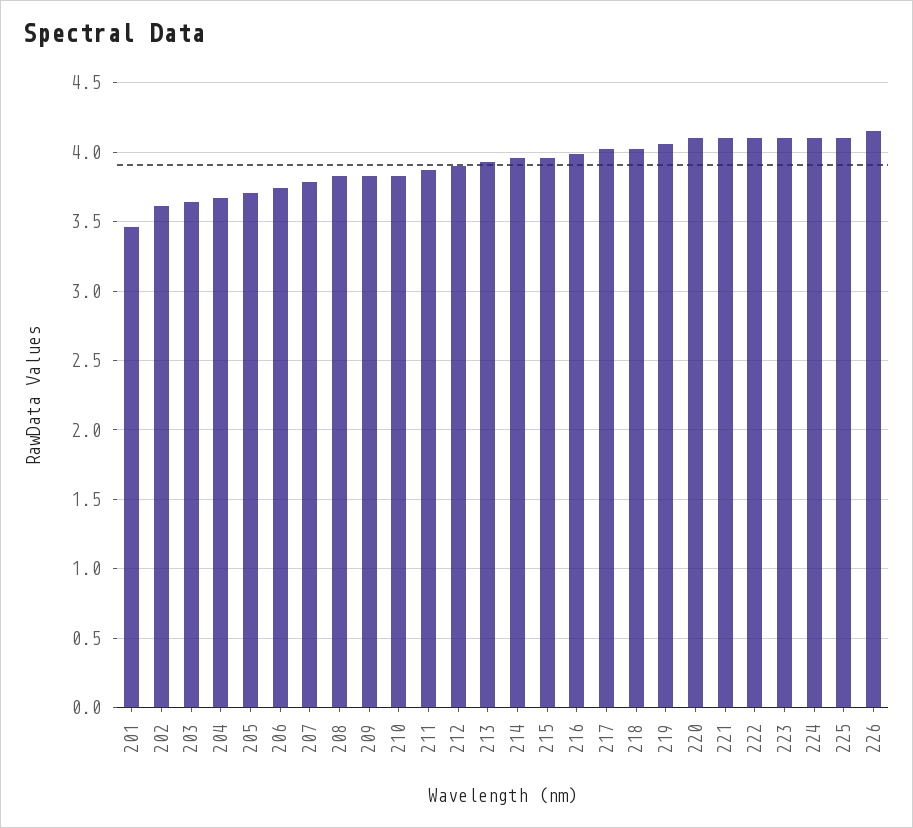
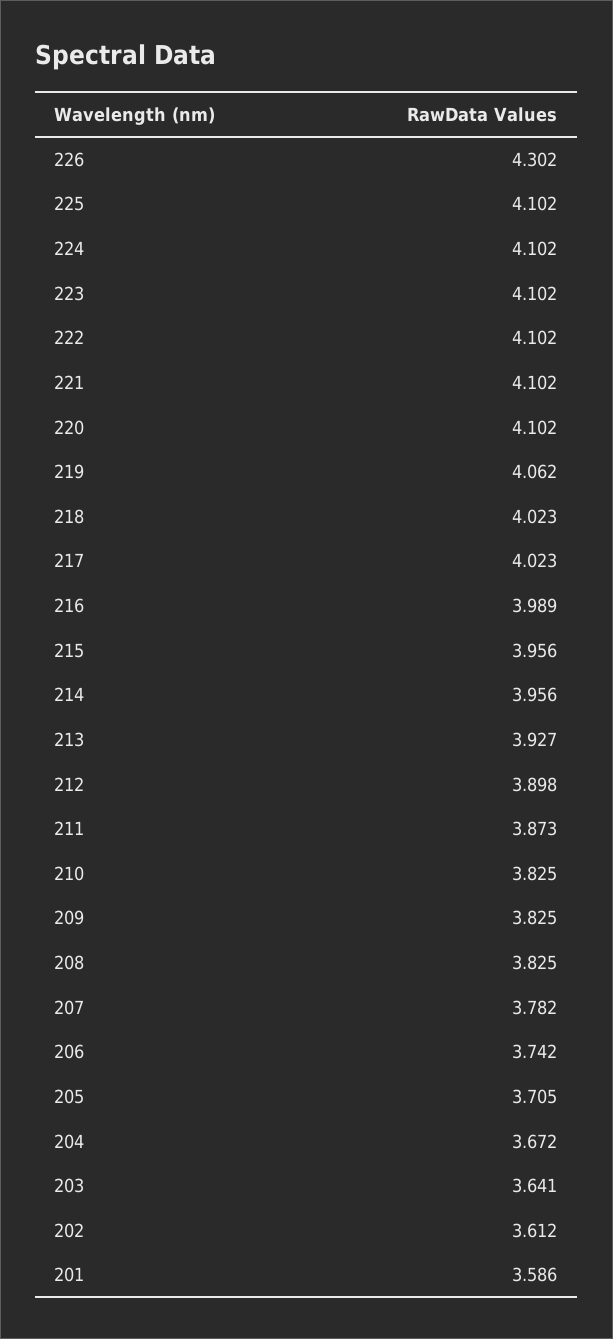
  {
-   "201": 3.45,
+   "201": 3.586,
    "202": 3.612,
    "203": 3.641,
    "204": 3.672,
    "205": 3.705,
    "206": 3.742,
    "207": 3.782,
    "208": 3.825,
    "209": 3.825,
    "210": 3.825,
    "211": 3.873,
    "212": 3.898,
    "213": 3.927,
    "214": 3.956,
    "215": 3.956,
    "216": 3.989,
    "217": 4.023,
    "218": 4.023,
    "219": 4.062,
    "220": 4.102,
    "221": 4.102,
    "222": 4.102,
    "223": 4.102,
    "224": 4.102,
    "225": 4.102,
-   "226": 4.15
+   "226": 4.302
  }

